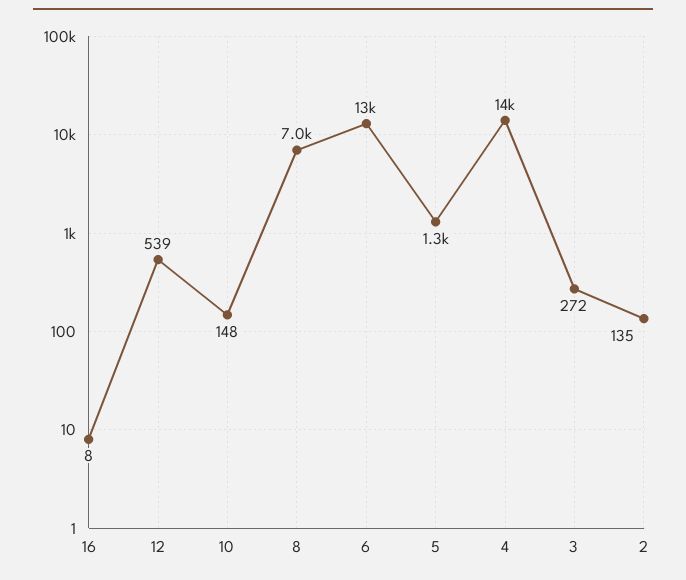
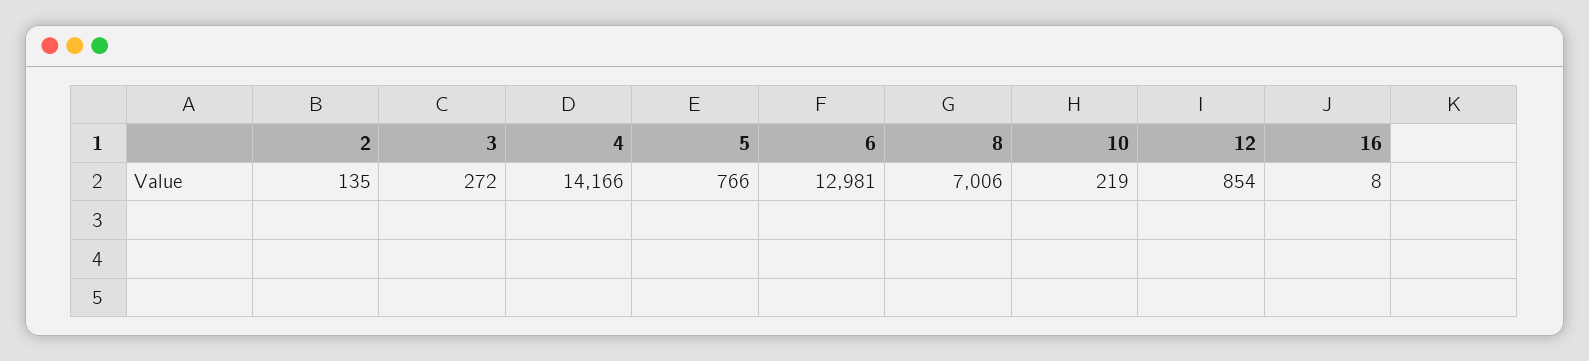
  {
    "16": 8,
-   "12": 539,
+   "12": 854,
-   "10": 148,
+   "10": 219,
    "8": 7006,
    "6": 12981,
-   "5": 1300,
+   "5": 766,
    "4": 14166,
    "3": 272,
    "2": 135
  }

